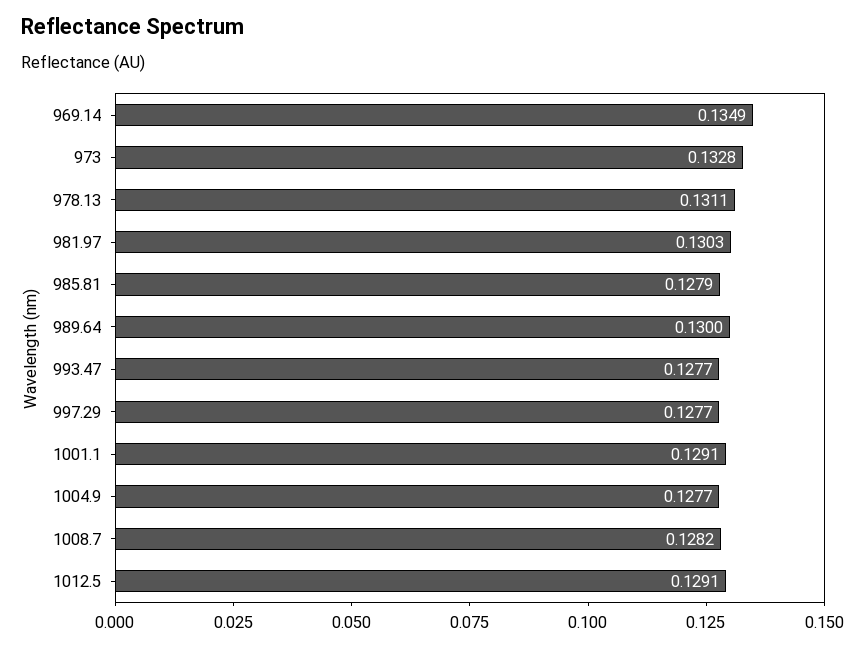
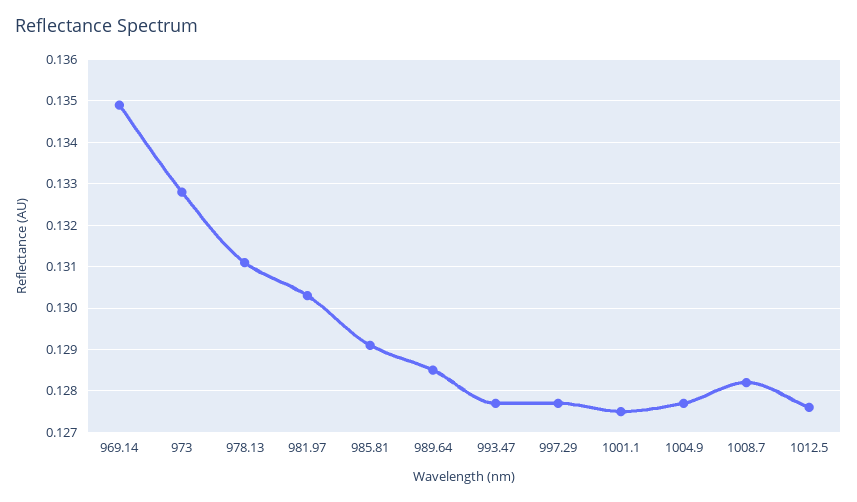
  {
    "969.14": 0.1349,
    "973": 0.1328,
    "978.13": 0.1311,
    "981.97": 0.1303,
-   "985.81": 0.1279,
+   "985.81": 0.129,
-   "989.64": 0.13,
+   "989.64": 0.1285,
    "993.47": 0.1277,
    "997.29": 0.1277,
-   "1001.1": 0.1291,
+   "1001.1": 0.1275,
    "1004.9": 0.1277,
    "1008.7": 0.1282,
-   "1012.5": 0.1291
+   "1012.5": 0.1275
  }

